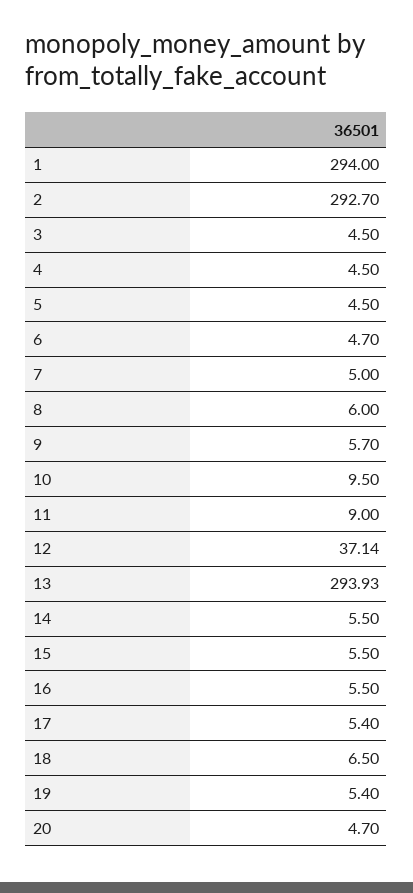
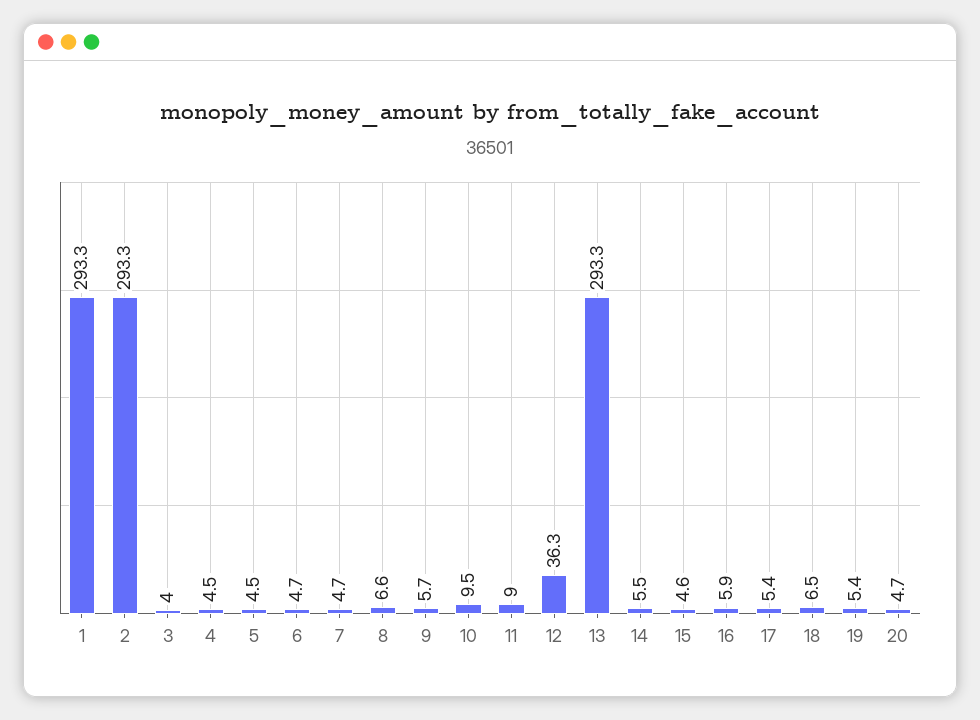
  {
-   "1": 294,
+   "1": 293.3,
-   "2": 292.7,
+   "2": 293.3,
-   "3": 4.5,
+   "3": 4,
    "4": 4.5,
    "5": 4.5,
    "6": 4.7,
-   "7": 5,
+   "7": 4.7,
-   "8": 6,
+   "8": 6.6,
    "9": 5.7,
    "10": 9.5,
    "11": 9,
-   "12": 37.14,
+   "12": 36.3,
-   "13": 293.93,
+   "13": 293.3,
    "14": 5.5,
-   "15": 5.5,
+   "15": 4.6,
-   "16": 5.5,
+   "16": 5.9,
    "17": 5.4,
    "18": 6.5,
    "19": 5.4,
    "20": 4.7
  }

